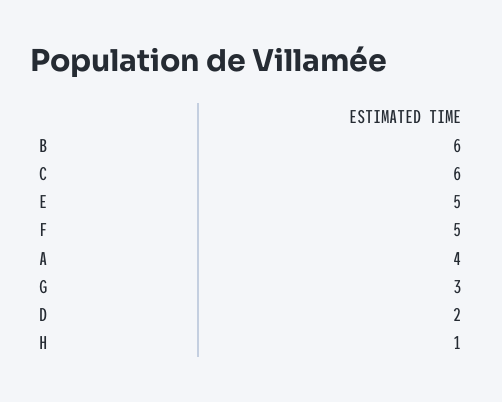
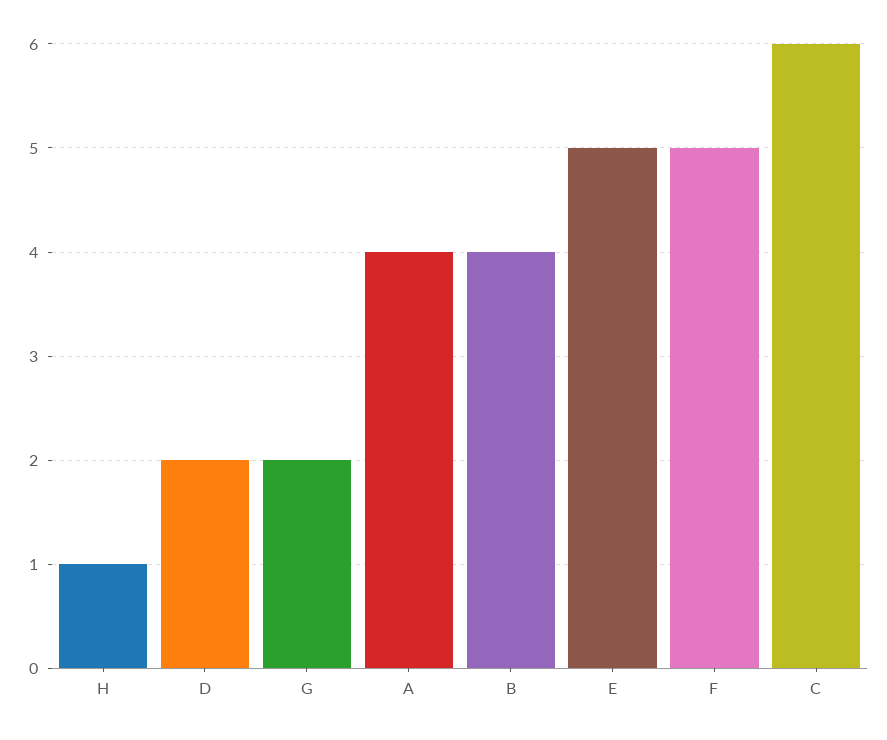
  {
-   "B": 6,
+   "B": 4,
    "C": 6,
    "E": 5,
    "F": 5,
    "A": 4,
-   "G": 3,
+   "G": 2,
    "D": 2,
    "H": 1
  }

